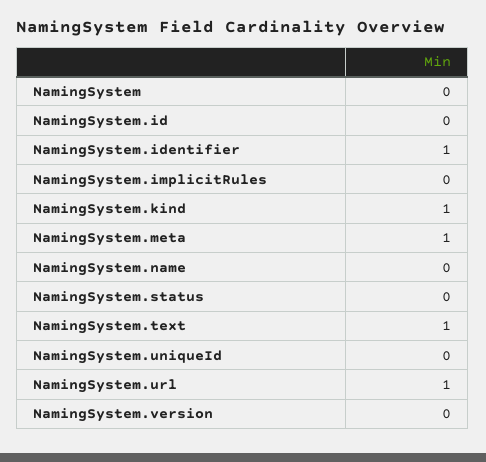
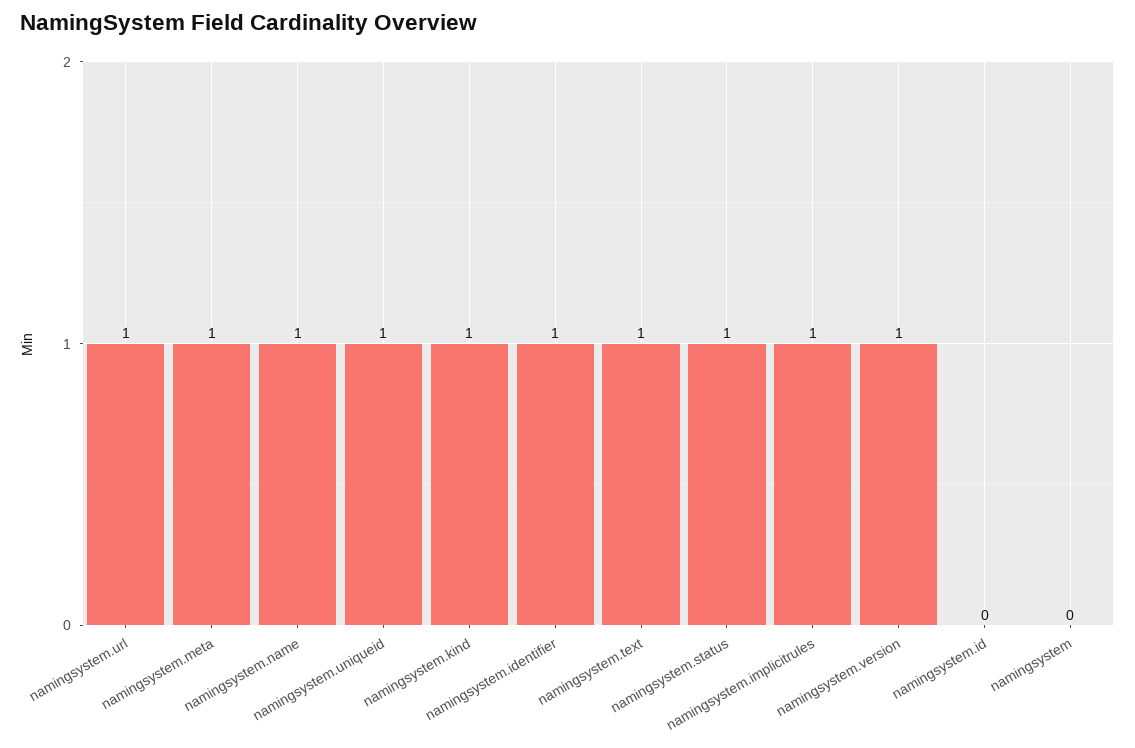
  {
    "NamingSystem": 0,
    "NamingSystem.id": 0,
    "NamingSystem.identifier": 1,
-   "NamingSystem.implicitRules": 0,
+   "NamingSystem.implicitRules": 1,
    "NamingSystem.kind": 1,
    "NamingSystem.meta": 1,
-   "NamingSystem.name": 0,
+   "NamingSystem.name": 1,
-   "NamingSystem.status": 0,
+   "NamingSystem.status": 1,
    "NamingSystem.text": 1,
-   "NamingSystem.uniqueId": 0,
+   "NamingSystem.uniqueId": 1,
    "NamingSystem.url": 1,
-   "NamingSystem.version": 0
+   "NamingSystem.version": 1
  }

